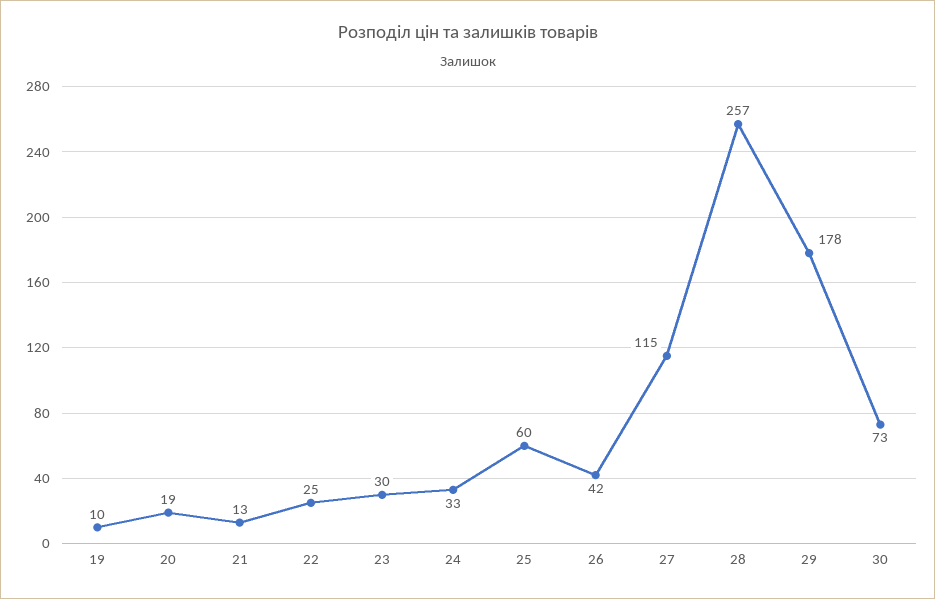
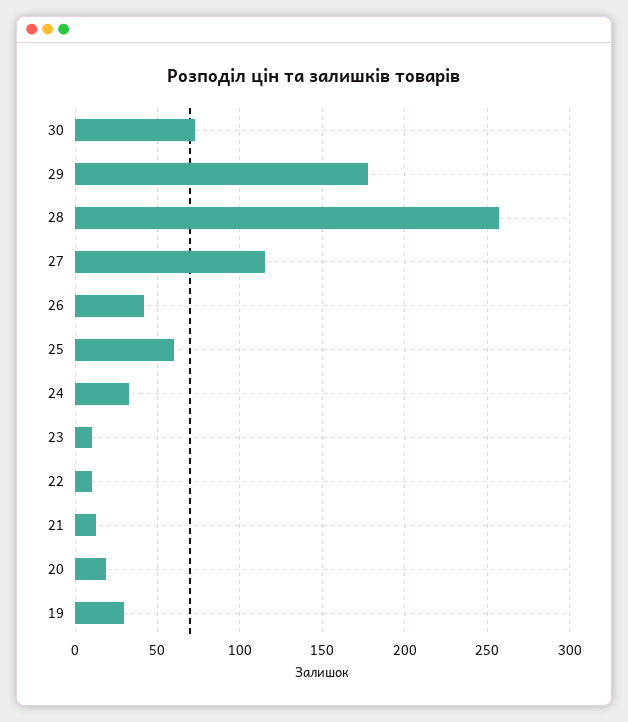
  {
-   "19": 10,
+   "19": 30,
    "20": 19,
    "21": 13,
-   "22": 25,
+   "22": 10,
-   "23": 30,
+   "23": 10,
    "24": 33,
    "25": 60,
    "26": 42,
    "27": 115,
    "28": 257,
    "29": 178,
    "30": 73
  }

